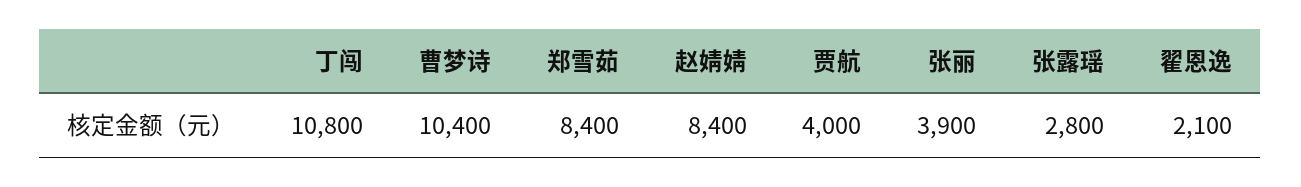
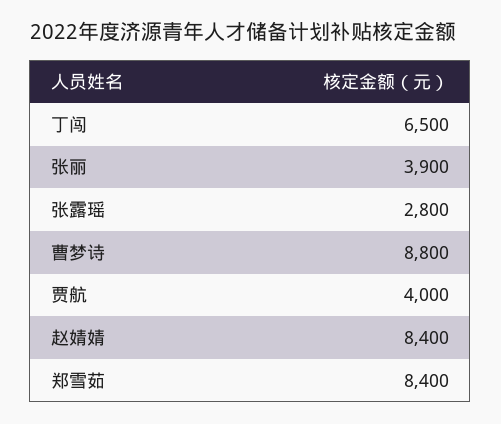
  {
-   "丁闯": 10800,
+   "丁闯": 6500,
-   "曹梦诗": 10400,
+   "曹梦诗": 8800,
    "郑雪茹": 8400,
    "赵婧婧": 8400,
    "贾航": 4000,
    "张丽": 3900,
-   "张露瑶": 2800,
+   "张露瑶": 2800
-   "翟恩逸": 2100
  }

